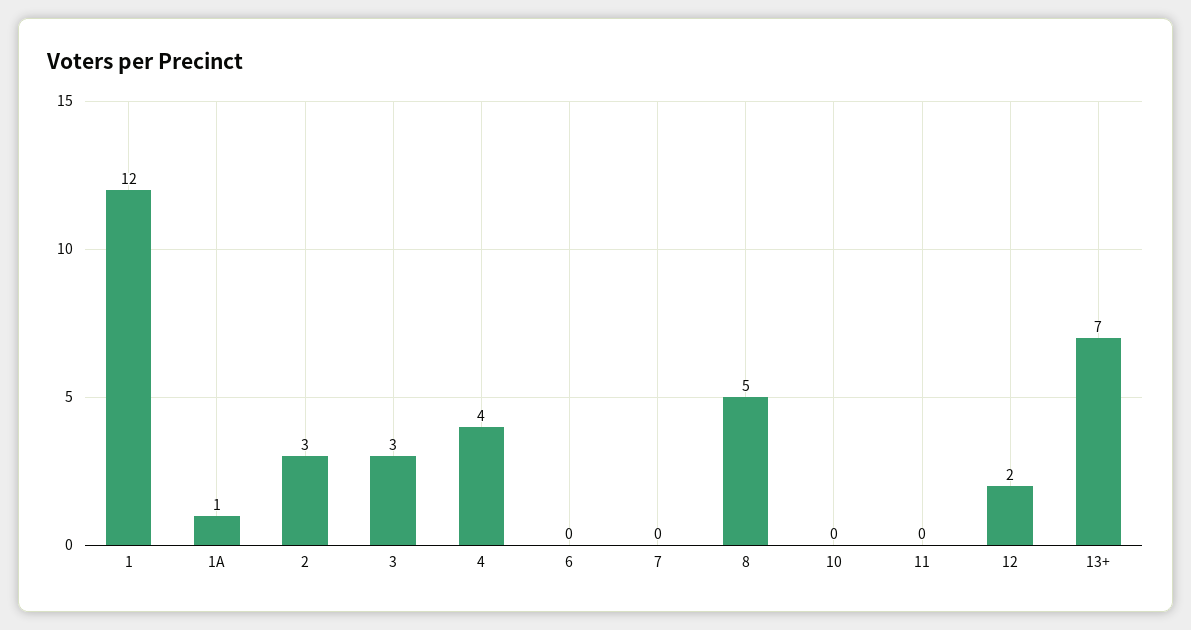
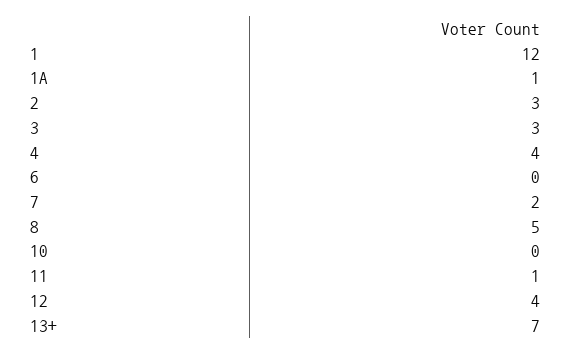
  {
    "1": 12,
    "1A": 1,
    "2": 3,
    "3": 3,
    "4": 4,
    "6": 0,
-   "7": 0,
+   "7": 2,
    "8": 5,
    "10": 0,
-   "11": 0,
+   "11": 1,
-   "12": 2,
+   "12": 4,
    "13+": 7
  }

